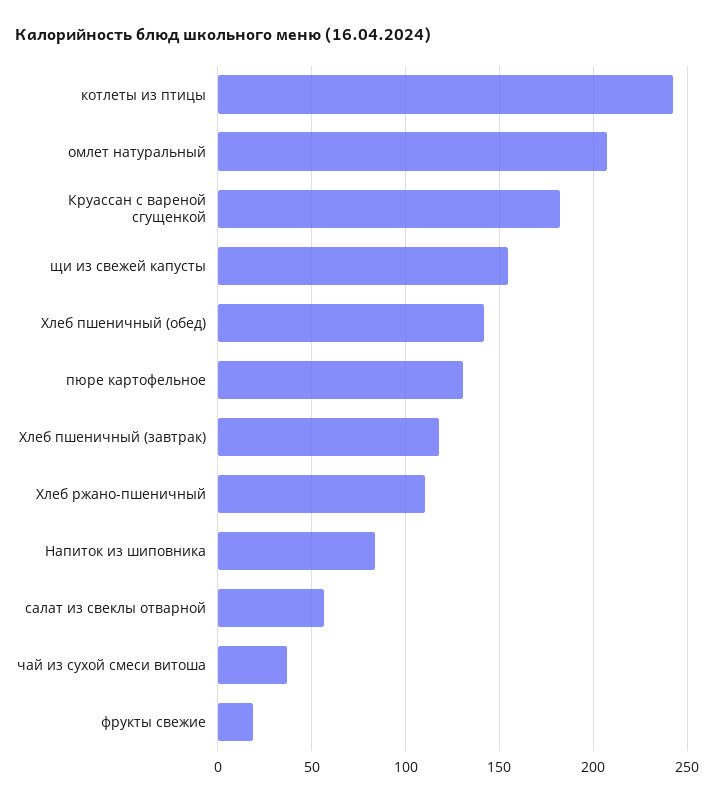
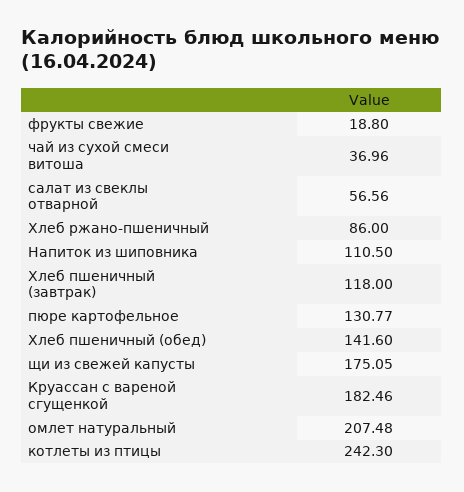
  {
    "котлеты из птицы": 242.3,
    "омлет натуральный": 207.48,
    "Круассан с вареной сгущенкой": 182.46,
-   "щи из свежей капусты": 155,
+   "щи из свежей капусты": 175.05,
    "Хлеб пшеничный (обед)": 141.6,
    "пюре картофельное": 130.77,
    "Хлеб пшеничный (завтрак)": 118,
-   "Хлеб ржано-пшеничный": 110,
+   "Хлеб ржано-пшеничный": 86,
-   "Напиток из шиповника": 85,
+   "Напиток из шиповника": 110.5,
    "салат из свеклы отварной": 56.56,
    "чай из сухой смеси витоша": 36.96,
    "фрукты свежие": 18.8
  }

